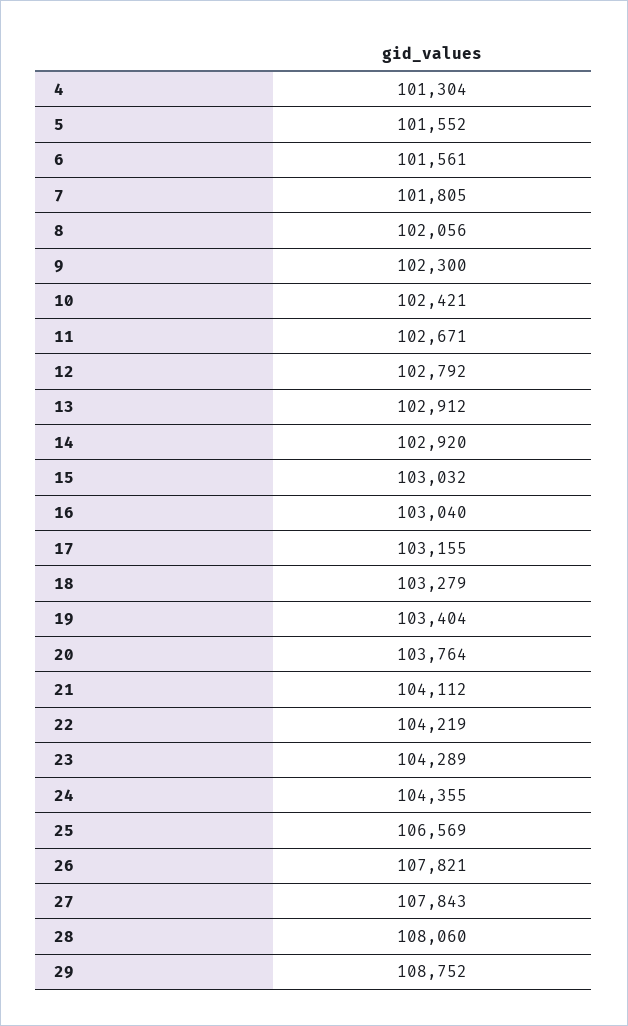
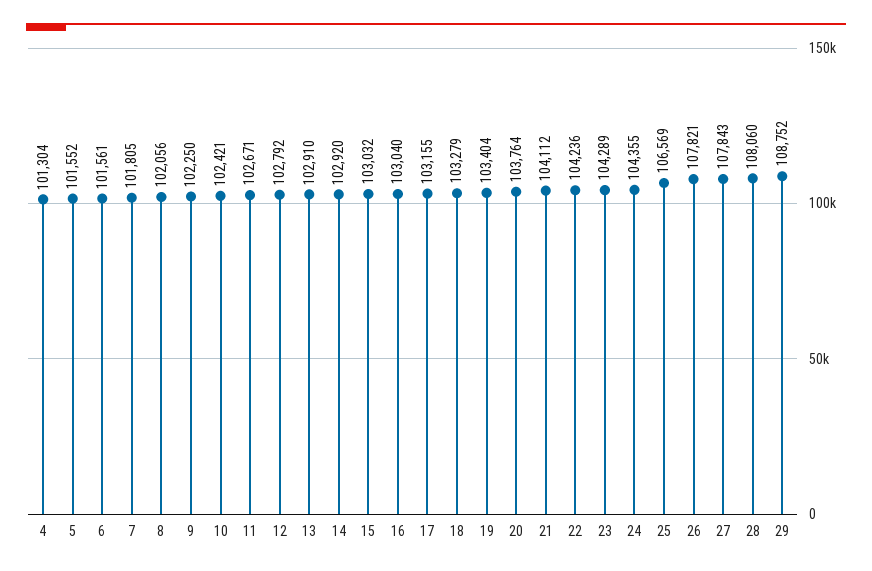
  {
    "4": 101304,
    "5": 101552,
    "6": 101561,
    "7": 101805,
    "8": 102056,
-   "9": 102300,
+   "9": 102250,
    "10": 102421,
    "11": 102671,
    "12": 102792,
-   "13": 102912,
+   "13": 102910,
    "14": 102920,
    "15": 103032,
    "16": 103040,
    "17": 103155,
    "18": 103279,
    "19": 103404,
    "20": 103764,
    "21": 104112,
-   "22": 104219,
+   "22": 104236,
    "23": 104289,
    "24": 104355,
    "25": 106569,
    "26": 107821,
    "27": 107843,
    "28": 108060,
    "29": 108752
  }

